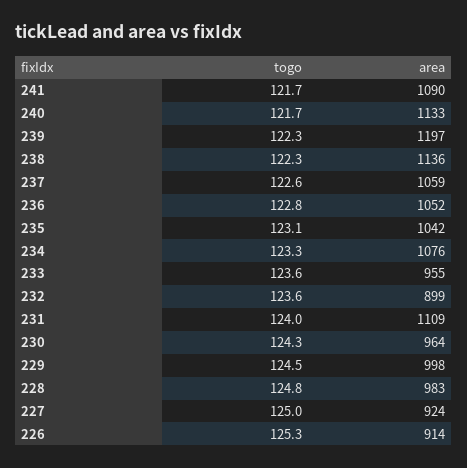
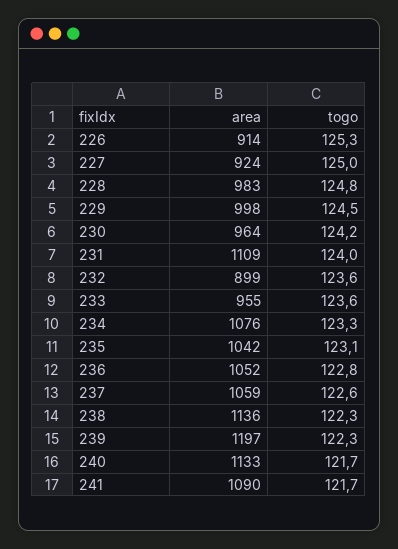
  {
    "togo": {
      "241": 121.7,
      "240": 121.7,
      "239": 122.3,
      "238": 122.3,
      "237": 122.6,
      "236": 122.8,
      "235": 123.1,
      "234": 123.3,
      "233": 123.6,
      "232": 123.6,
      "231": 124,
-     "230": 124.3,
+     "230": 124.2,
      "229": 124.5,
      "228": 124.8,
      "227": 125,
      "226": 125.3
    },
    "area": {
      "241": 1090,
      "240": 1133,
      "239": 1197,
      "238": 1136,
      "237": 1059,
      "236": 1052,
      "235": 1042,
      "234": 1076,
      "233": 955,
      "232": 899,
      "231": 1109,
      "230": 964,
      "229": 998,
      "228": 983,
      "227": 924,
      "226": 914
    }
  }

